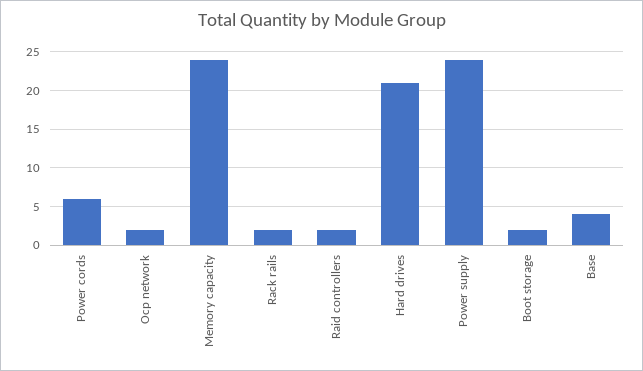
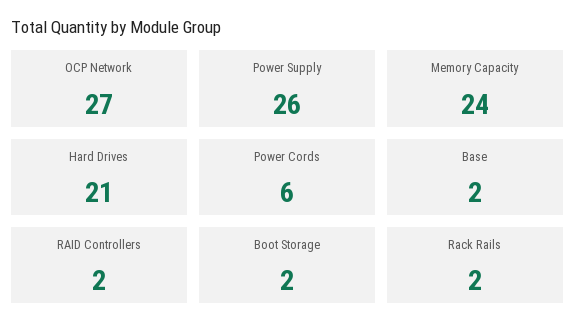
  {
    "Power cords": 6,
-   "Ocp network": 2,
+   "Ocp network": 27,
    "Memory capacity": 24,
    "Rack rails": 2,
    "Raid controllers": 2,
    "Hard drives": 21,
-   "Power supply": 24,
+   "Power supply": 26,
    "Boot storage": 2,
-   "Base": 4
+   "Base": 2
  }

